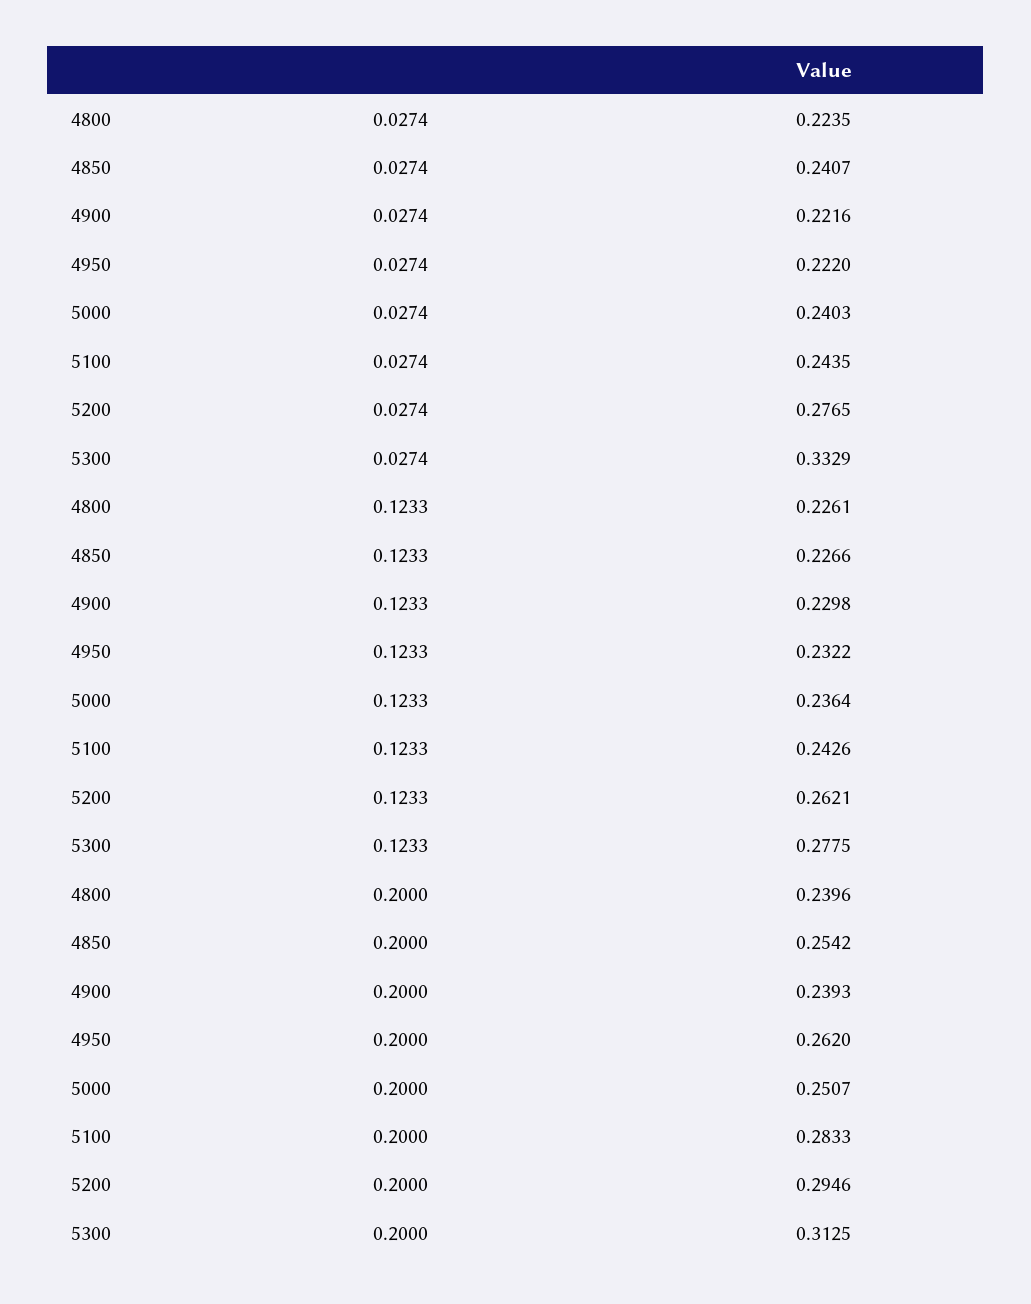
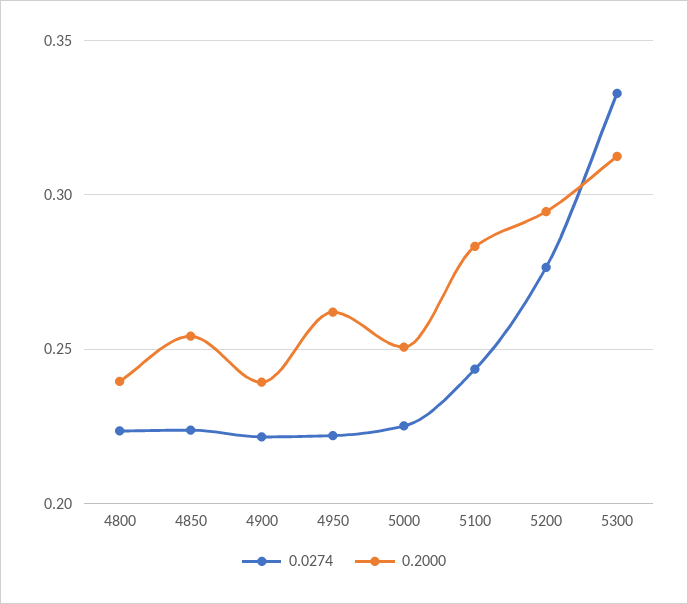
  {
    "0.0274": {
      "4800": 0.2235,
-     "4850": 0.2407,
+     "4850": 0.225,
      "4900": 0.2216,
      "4950": 0.222,
-     "5000": 0.2403,
+     "5000": 0.225,
      "5100": 0.2435,
      "5200": 0.2765,
      "5300": 0.3329
    },
-   "0.1233": {
-     "4800": 0.2261,
-     "4850": 0.2266,
-     "4900": 0.2298,
-     "4950": 0.2322,
-     "5000": 0.2364,
-     "5100": 0.2426,
-     "5200": 0.2621,
-     "5300": 0.2775
-   },
    "0.2000": {
      "4800": 0.2396,
      "4850": 0.2542,
      "4900": 0.2393,
      "4950": 0.262,
      "5000": 0.2507,
      "5100": 0.2833,
      "5200": 0.2946,
      "5300": 0.3125
    }
  }

